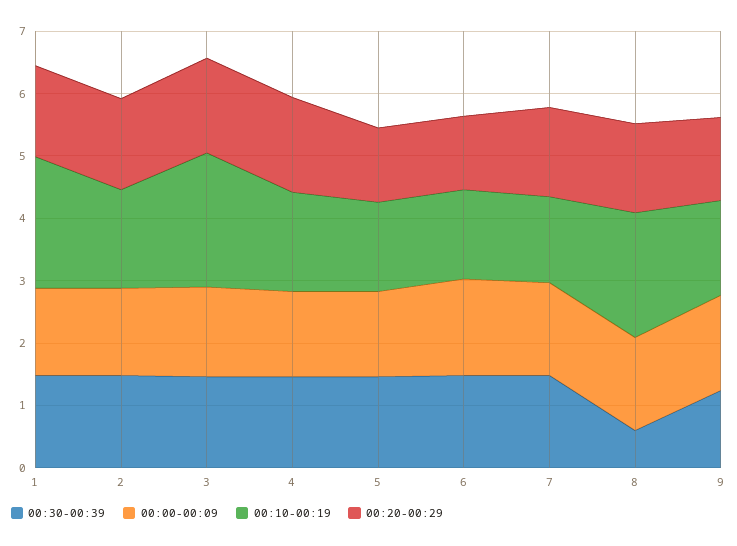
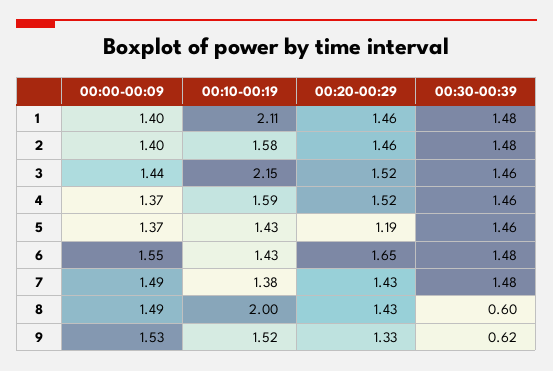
  {
    "00:30-00:39": {
      "1": 1.48,
      "2": 1.48,
      "3": 1.46,
      "4": 1.46,
      "5": 1.46,
      "6": 1.48,
      "7": 1.48,
      "8": 0.6,
-     "9": 1.2
+     "9": 0.62
    },
    "00:00-00:09": {
      "1": 1.4,
      "2": 1.4,
      "3": 1.44,
      "4": 1.37,
      "5": 1.37,
      "6": 1.55,
      "7": 1.49,
      "8": 1.49,
      "9": 1.53
    },
    "00:10-00:19": {
      "1": 2.11,
      "2": 1.58,
      "3": 2.15,
      "4": 1.59,
      "5": 1.43,
      "6": 1.43,
      "7": 1.38,
      "8": 2,
      "9": 1.52
    },
    "00:20-00:29": {
      "1": 1.46,
      "2": 1.46,
      "3": 1.52,
      "4": 1.52,
      "5": 1.19,
-     "6": 1.2,
+     "6": 1.65,
      "7": 1.43,
      "8": 1.43,
      "9": 1.33
    }
  }

